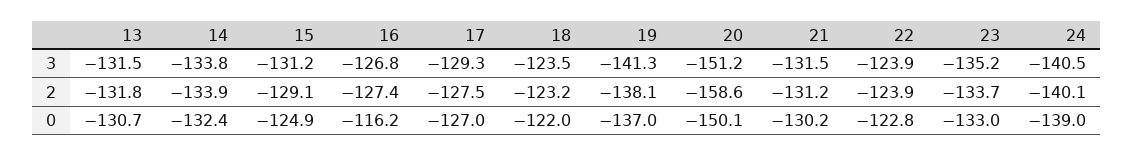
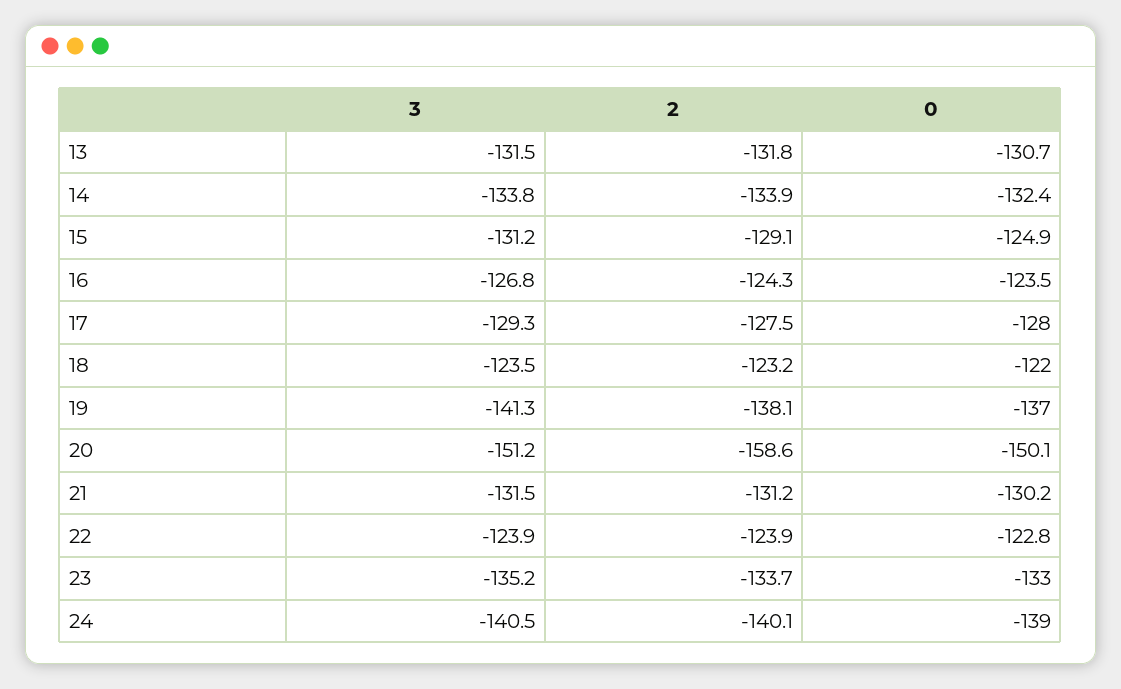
  {
    "13": {
      "3": -131.5,
      "2": -131.8,
      "0": -130.7
    },
    "14": {
      "3": -133.8,
      "2": -133.9,
      "0": -132.4
    },
    "15": {
      "3": -131.2,
      "2": -129.1,
      "0": -124.9
    },
    "16": {
      "3": -126.8,
-     "2": -127.4,
+     "2": -124.3,
-     "0": -116.2
+     "0": -123.5
    },
    "17": {
      "3": -129.3,
      "2": -127.5,
-     "0": -127
+     "0": -128
    },
    "18": {
      "3": -123.5,
      "2": -123.2,
      "0": -122
    },
    "19": {
      "3": -141.3,
      "2": -138.1,
      "0": -137
    },
    "20": {
      "3": -151.2,
      "2": -158.6,
      "0": -150.1
    },
    "21": {
      "3": -131.5,
      "2": -131.2,
      "0": -130.2
    },
    "22": {
      "3": -123.9,
      "2": -123.9,
      "0": -122.8
    },
    "23": {
      "3": -135.2,
      "2": -133.7,
      "0": -133
    },
    "24": {
      "3": -140.5,
      "2": -140.1,
      "0": -139
    }
  }

